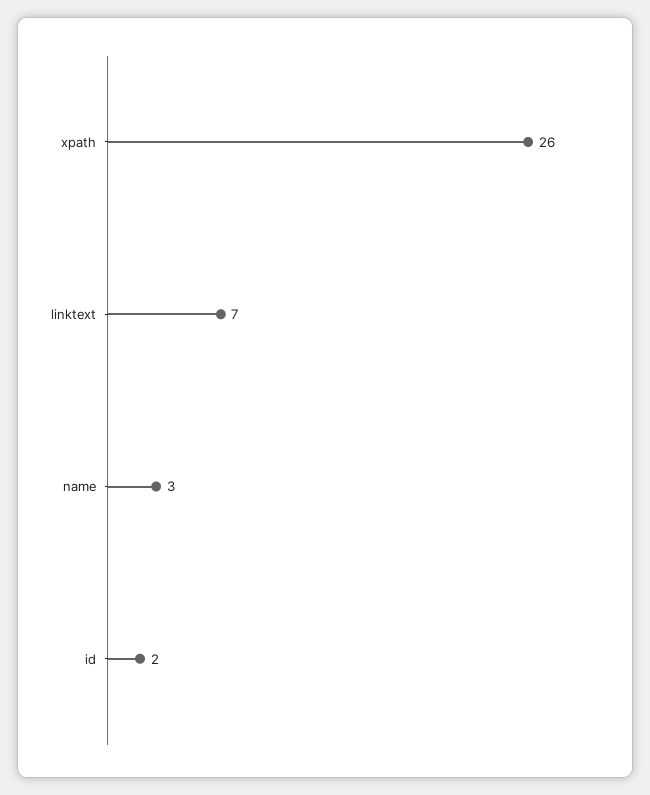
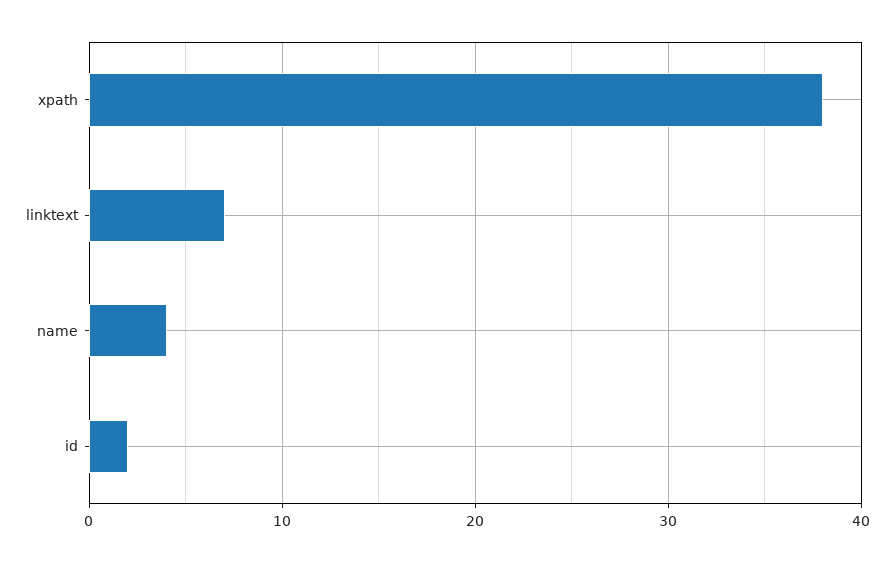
  {
-   "xpath": 26,
+   "xpath": 38,
    "linktext": 7,
-   "name": 3,
+   "name": 4,
    "id": 2
  }

